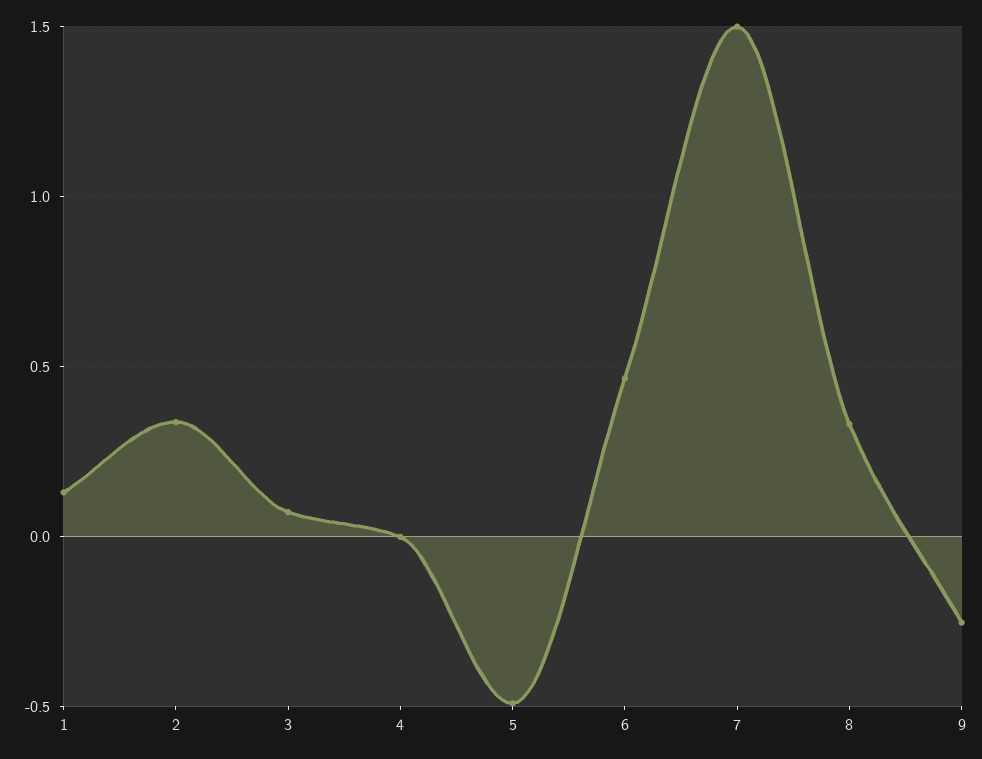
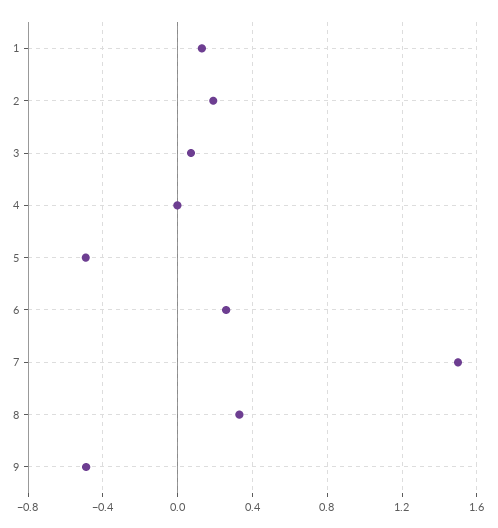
  {
    "1": 0.15,
-   "2": 0.35,
+   "2": 0.2,
    "3": 0.05,
    "4": 0,
    "5": -0.5,
-   "6": 0.45,
+   "6": 0.25,
    "7": 1.5,
    "8": 0.35,
-   "9": -0.25
+   "9": -0.5
  }

